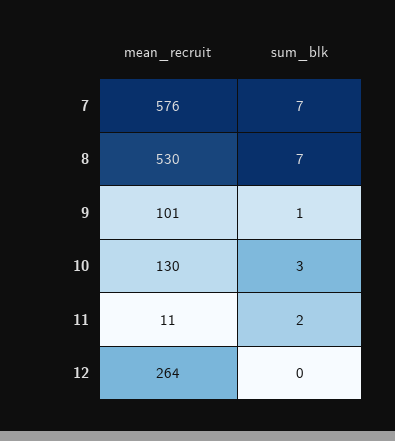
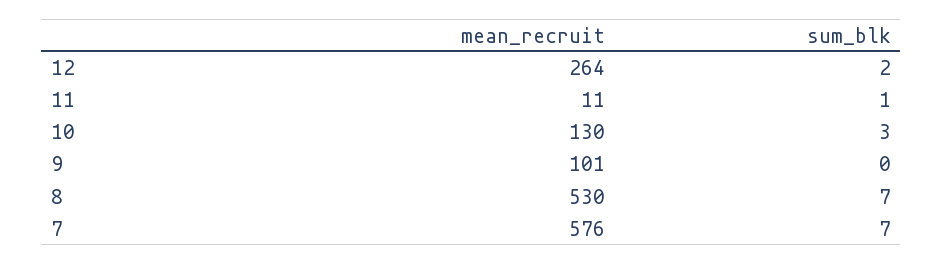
  {
    "mean_recruit": {
      "7": 576,
      "8": 530,
      "9": 101,
      "10": 130,
      "11": 11,
      "12": 264
    },
    "sum_blk": {
      "7": 7,
      "8": 7,
-     "9": 1,
+     "9": 0,
      "10": 3,
-     "11": 2,
+     "11": 1,
-     "12": 0
+     "12": 2
    }
  }

